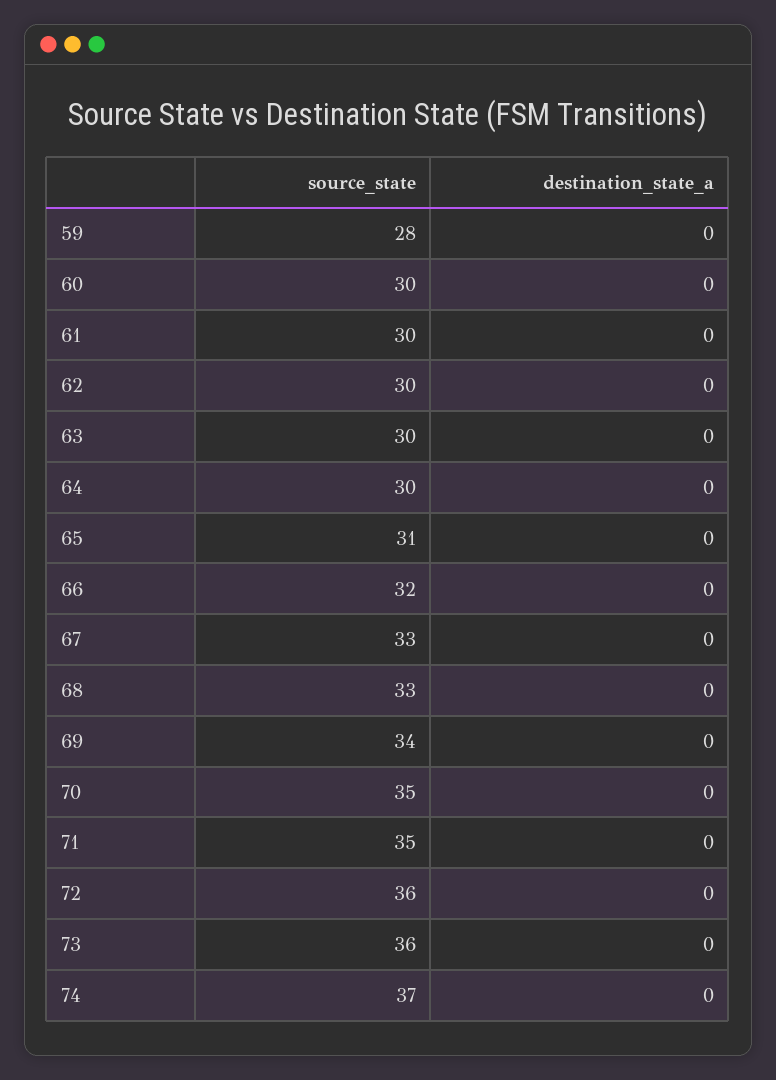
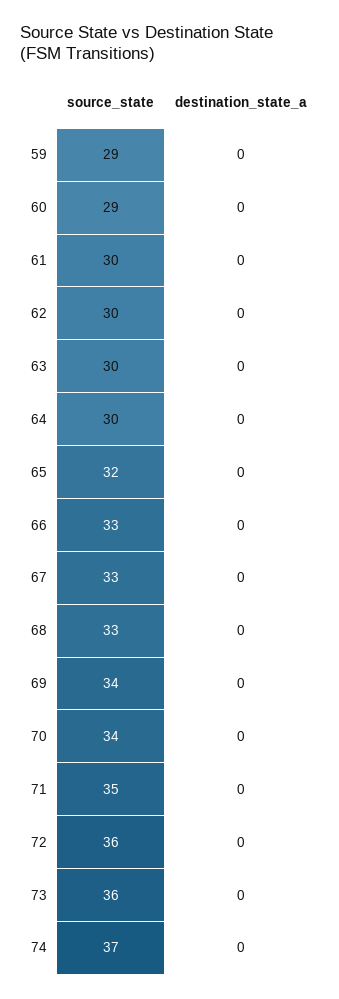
  {
    "source_state": {
-     "59": 28,
+     "59": 29,
-     "60": 30,
+     "60": 29,
      "61": 30,
      "62": 30,
      "63": 30,
      "64": 30,
-     "65": 31,
+     "65": 32,
-     "66": 32,
+     "66": 33,
      "67": 33,
      "68": 33,
      "69": 34,
-     "70": 35,
+     "70": 34,
      "71": 35,
      "72": 36,
      "73": 36,
      "74": 37
    },
    "destination_state_a": {
      "59": 0,
      "60": 0,
      "61": 0,
      "62": 0,
      "63": 0,
      "64": 0,
      "65": 0,
      "66": 0,
      "67": 0,
      "68": 0,
      "69": 0,
      "70": 0,
      "71": 0,
      "72": 0,
      "73": 0,
      "74": 0
    }
  }

